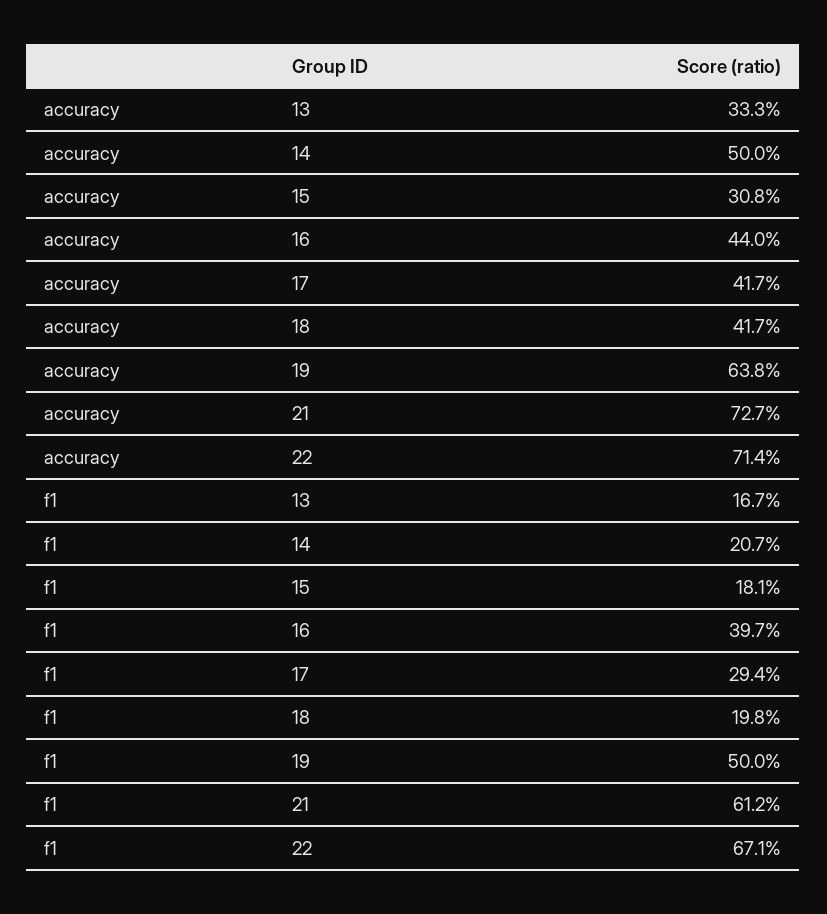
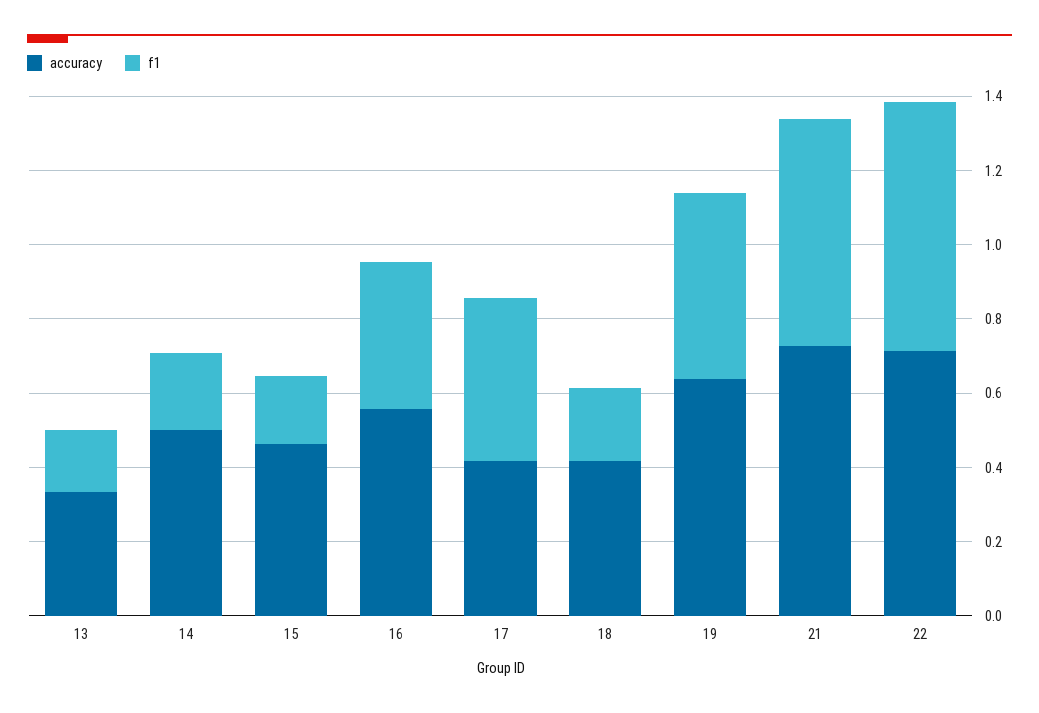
  {
    "accuracy": {
      "13": 0.333,
      "14": 0.5,
-     "15": 0.308,
+     "15": 0.45,
-     "16": 0.44,
+     "16": 0.55,
      "17": 0.417,
      "18": 0.417,
      "19": 0.638,
      "21": 0.727,
      "22": 0.714
    },
    "f1": {
      "13": 0.167,
      "14": 0.207,
      "15": 0.181,
      "16": 0.397,
-     "17": 0.294,
+     "17": 0.45,
      "18": 0.198,
      "19": 0.5,
      "21": 0.612,
      "22": 0.671
    }
  }

